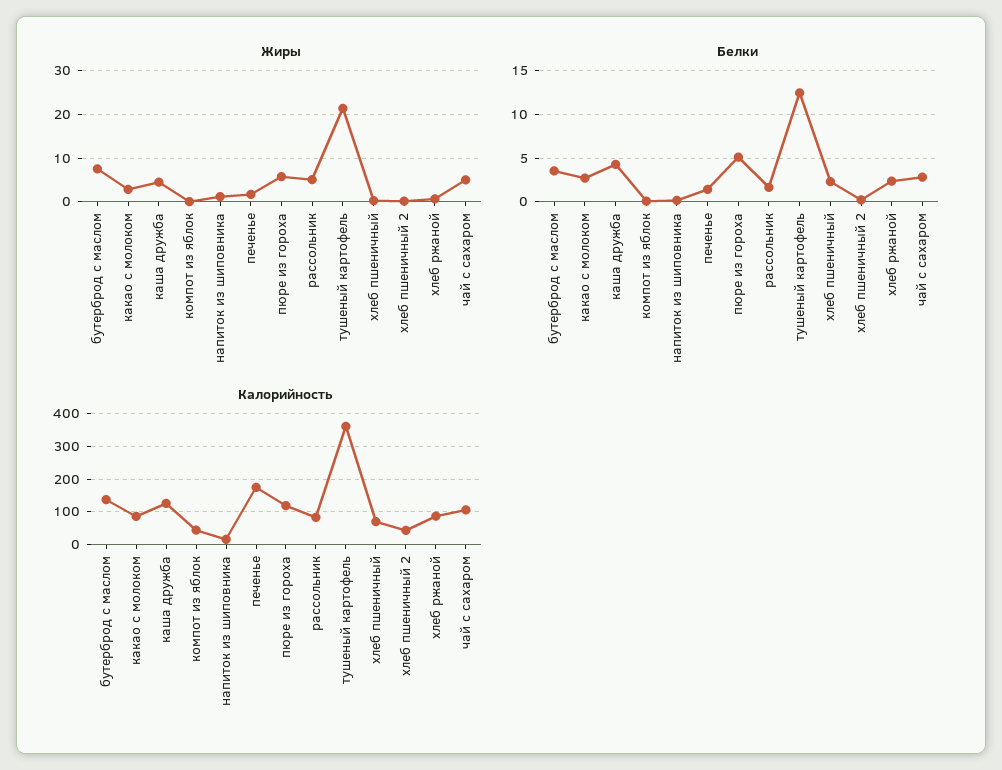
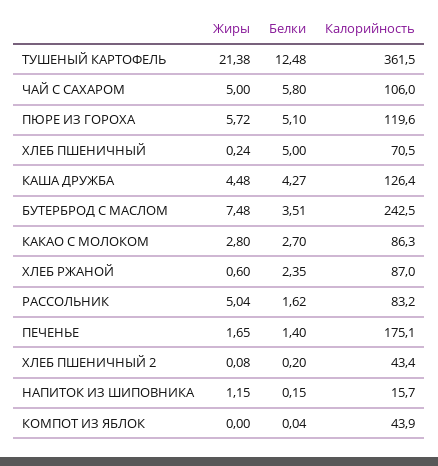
  {
    "Жиры": {
      "бутерброд с маслом": 7.48,
      "какао с молоком": 2.8,
      "каша дружба": 4.48,
      "компот из яблок": 0,
      "напиток из шиповника": 1.15,
      "печенье": 1.65,
      "пюре из гороха": 5.72,
      "рассольник": 5.04,
      "тушеный картофель": 21.38,
      "хлеб пшеничный": 0.24,
      "хлеб пшеничный 2": 0.08,
      "хлеб ржаной": 0.6,
      "чай с сахаром": 5
    },
    "Белки": {
      "бутерброд с маслом": 3.51,
      "какао с молоком": 2.7,
      "каша дружба": 4.27,
      "компот из яблок": 0.04,
      "напиток из шиповника": 0.15,
      "печенье": 1.4,
      "пюре из гороха": 5.1,
      "рассольник": 1.62,
      "тушеный картофель": 12.48,
-     "хлеб пшеничный": 2,
+     "хлеб пшеничный": 5,
      "хлеб пшеничный 2": 0.2,
      "хлеб ржаной": 2.35,
-     "чай с сахаром": 3
+     "чай с сахаром": 5.8
    },
    "Калорийность": {
-     "бутерброд с маслом": 140,
+     "бутерброд с маслом": 242.5,
      "какао с молоком": 86.3,
      "каша дружба": 126.4,
      "компот из яблок": 43.9,
      "напиток из шиповника": 15.7,
      "печенье": 175.1,
      "пюре из гороха": 119.6,
      "рассольник": 83.2,
      "тушеный картофель": 361.5,
      "хлеб пшеничный": 70.5,
      "хлеб пшеничный 2": 43.4,
      "хлеб ржаной": 87,
      "чай с сахаром": 106
    }
  }

